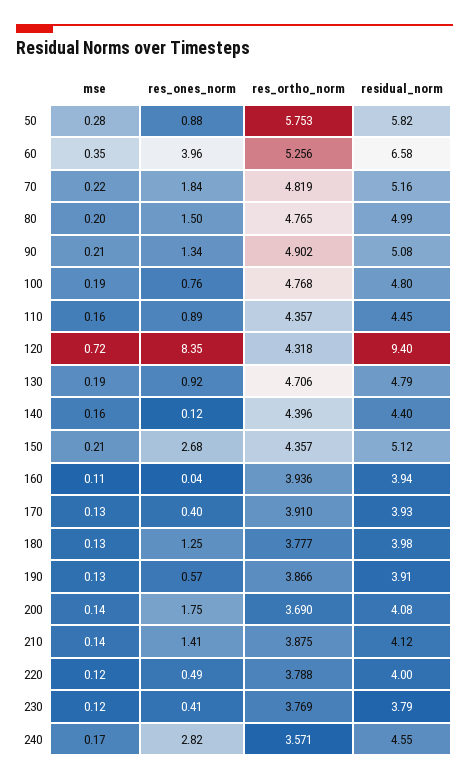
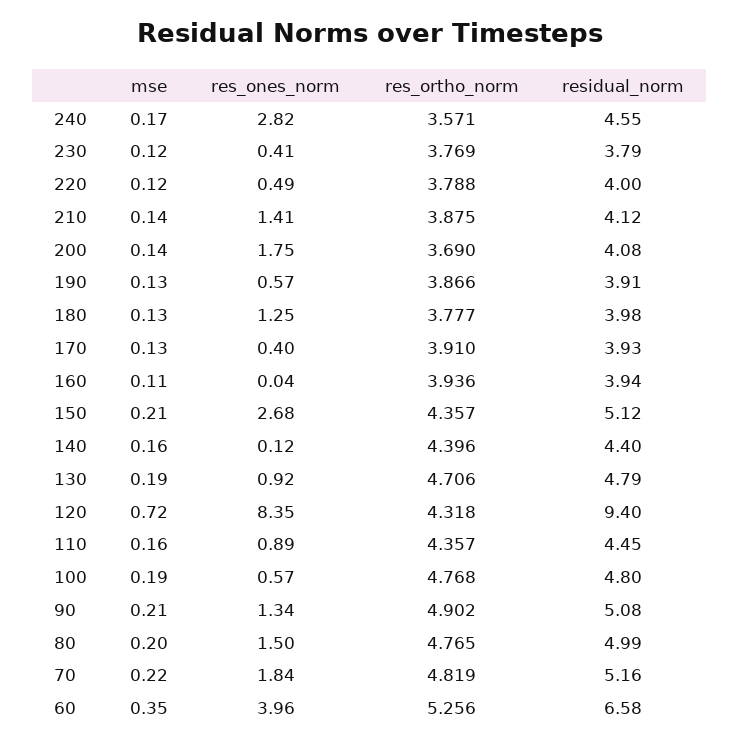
  {
    "mse": {
-     "50": 0.28,
      "60": 0.35,
      "70": 0.22,
      "80": 0.2,
      "90": 0.21,
      "100": 0.19,
      "110": 0.16,
      "120": 0.72,
      "130": 0.19,
      "140": 0.16,
      "150": 0.21,
      "160": 0.11,
      "170": 0.13,
      "180": 0.13,
      "190": 0.13,
      "200": 0.14,
      "210": 0.14,
      "220": 0.12,
      "230": 0.12,
      "240": 0.17
    },
    "res_ones_norm": {
-     "50": 0.88,
      "60": 3.96,
      "70": 1.84,
      "80": 1.5,
      "90": 1.34,
-     "100": 0.76,
+     "100": 0.57,
      "110": 0.89,
      "120": 8.35,
      "130": 0.92,
      "140": 0.12,
      "150": 2.68,
      "160": 0.04,
      "170": 0.4,
      "180": 1.25,
      "190": 0.57,
      "200": 1.75,
      "210": 1.41,
      "220": 0.49,
      "230": 0.41,
      "240": 2.82
    },
    "res_ortho_norm": {
-     "50": 5.753,
      "60": 5.256,
      "70": 4.819,
      "80": 4.765,
      "90": 4.902,
      "100": 4.768,
      "110": 4.357,
      "120": 4.318,
      "130": 4.706,
      "140": 4.396,
      "150": 4.357,
      "160": 3.936,
      "170": 3.91,
      "180": 3.777,
      "190": 3.866,
      "200": 3.69,
      "210": 3.875,
      "220": 3.788,
      "230": 3.769,
      "240": 3.571
    },
    "residual_norm": {
-     "50": 5.82,
      "60": 6.58,
      "70": 5.16,
      "80": 4.99,
      "90": 5.08,
      "100": 4.8,
      "110": 4.45,
      "120": 9.4,
      "130": 4.79,
      "140": 4.4,
      "150": 5.12,
      "160": 3.94,
      "170": 3.93,
      "180": 3.98,
      "190": 3.91,
      "200": 4.08,
      "210": 4.12,
      "220": 4,
      "230": 3.79,
      "240": 4.55
    }
  }

